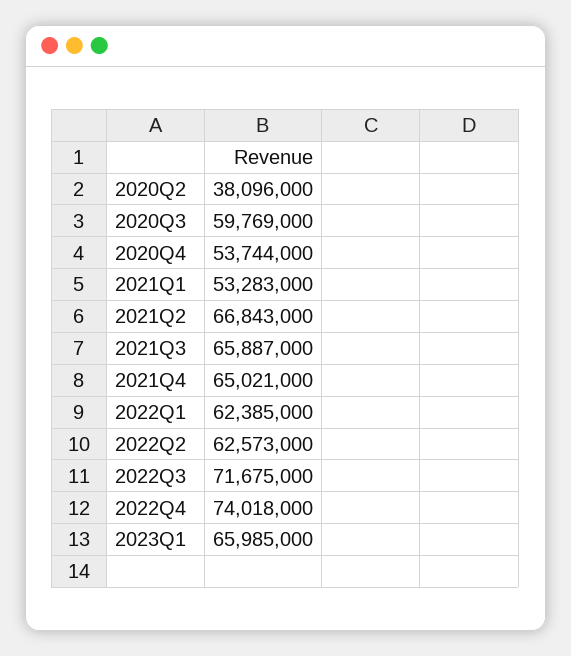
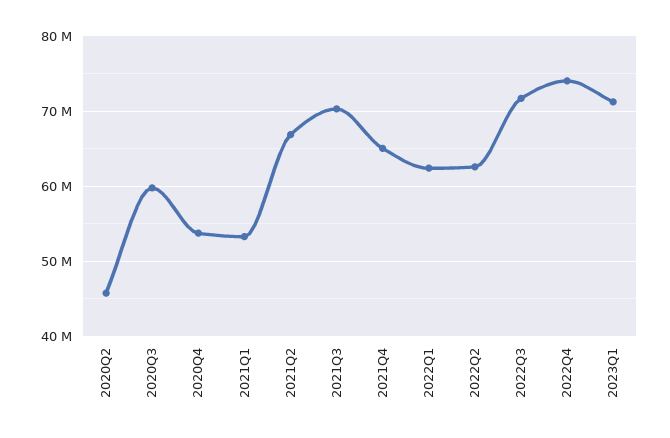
  {
-   "2020Q2": 38096000,
+   "2020Q2": 46000000,
    "2020Q3": 59769000,
    "2020Q4": 53744000,
    "2021Q1": 53283000,
    "2021Q2": 66843000,
-   "2021Q3": 65887000,
+   "2021Q3": 70000000,
    "2021Q4": 65021000,
    "2022Q1": 62385000,
    "2022Q2": 62573000,
    "2022Q3": 71675000,
    "2022Q4": 74018000,
-   "2023Q1": 65985000
+   "2023Q1": 71000000
  }

